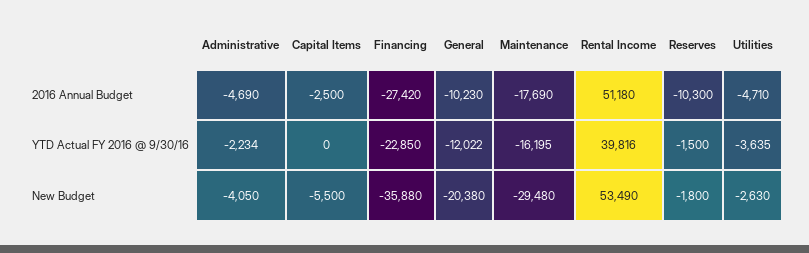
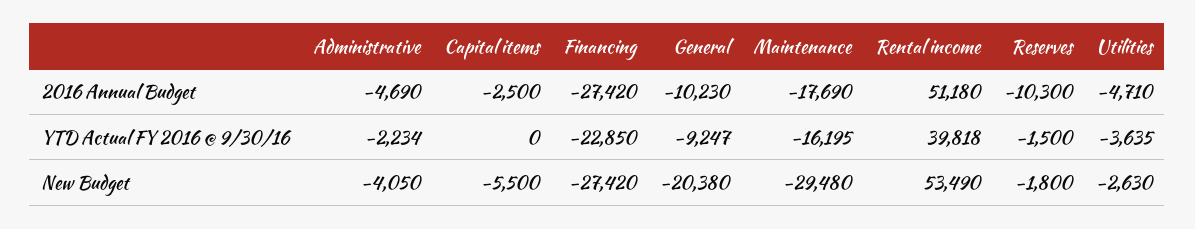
  {
    "Administrative": {
      "2016 Annual Budget": -4690,
      "YTD Actual FY 2016 @ 9/30/16": -2234,
      "New Budget": -4050
    },
    "Capital Items": {
      "2016 Annual Budget": -2500,
      "YTD Actual FY 2016 @ 9/30/16": 0,
      "New Budget": -5500
    },
    "Financing": {
      "2016 Annual Budget": -27420,
      "YTD Actual FY 2016 @ 9/30/16": -22850,
-     "New Budget": -35880
+     "New Budget": -27420
    },
    "General": {
      "2016 Annual Budget": -10230,
-     "YTD Actual FY 2016 @ 9/30/16": -12022,
+     "YTD Actual FY 2016 @ 9/30/16": -9247,
      "New Budget": -20380
    },
    "Maintenance": {
      "2016 Annual Budget": -17690,
      "YTD Actual FY 2016 @ 9/30/16": -16195,
      "New Budget": -29480
    },
    "Rental Income": {
      "2016 Annual Budget": 51180,
-     "YTD Actual FY 2016 @ 9/30/16": 39816,
+     "YTD Actual FY 2016 @ 9/30/16": 39818,
      "New Budget": 53490
    },
    "Reserves": {
      "2016 Annual Budget": -10300,
      "YTD Actual FY 2016 @ 9/30/16": -1500,
      "New Budget": -1800
    },
    "Utilities": {
      "2016 Annual Budget": -4710,
      "YTD Actual FY 2016 @ 9/30/16": -3635,
      "New Budget": -2630
    }
  }

